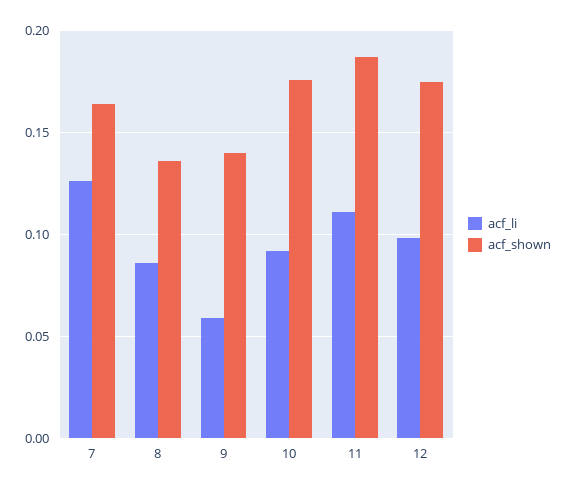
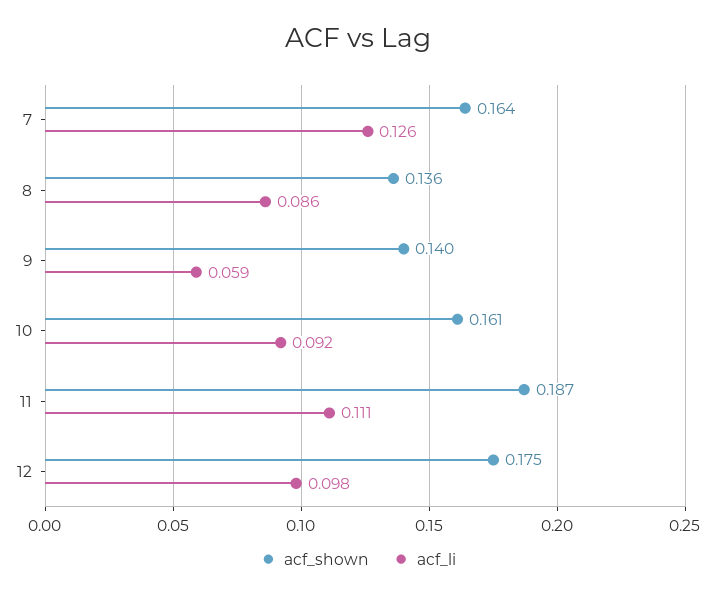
  {
    "acf_li": {
      "7": 0.126,
      "8": 0.086,
      "9": 0.059,
      "10": 0.092,
      "11": 0.111,
      "12": 0.098
    },
    "acf_shown": {
      "7": 0.164,
      "8": 0.136,
      "9": 0.14,
-     "10": 0.175,
+     "10": 0.161,
      "11": 0.187,
      "12": 0.175
    }
  }

